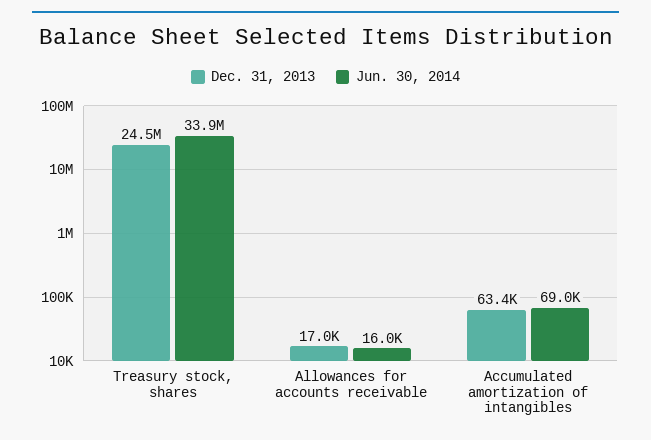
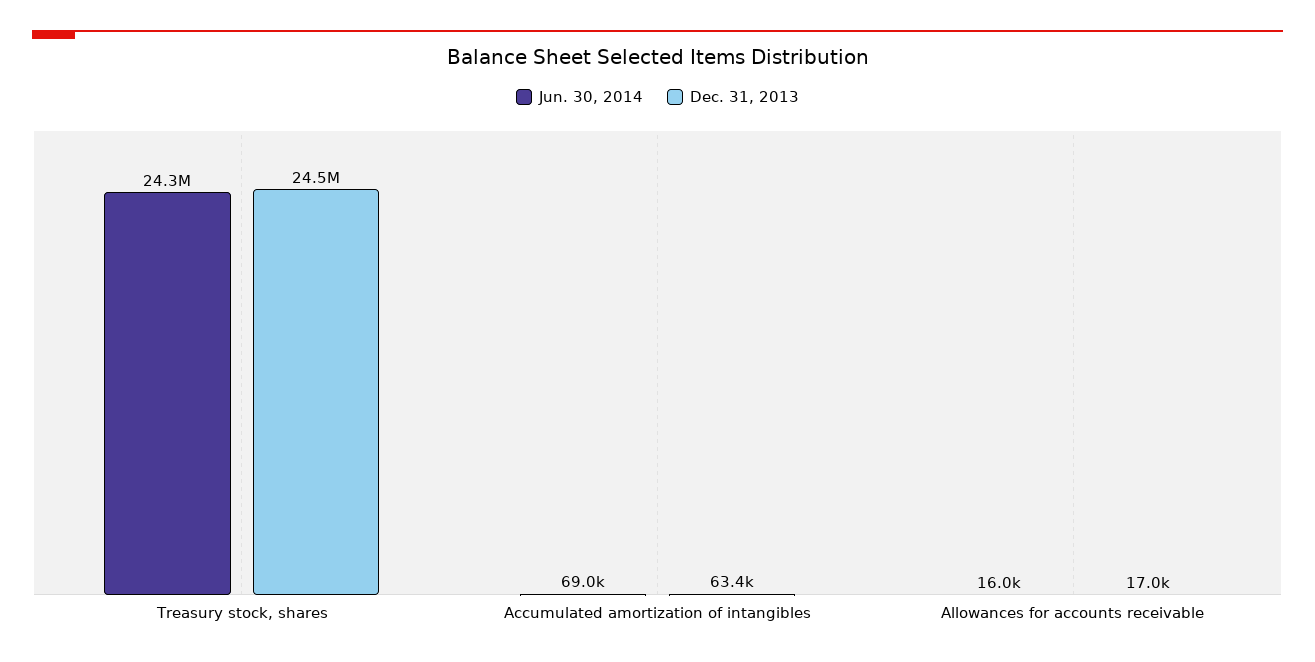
  {
    "Dec. 31, 2013": {
      "Treasury stock, shares": 24500000,
      "Allowances for accounts receivable": 17000,
      "Accumulated amortization of intangibles": 63400
    },
    "Jun. 30, 2014": {
-     "Treasury stock, shares": 33900000,
+     "Treasury stock, shares": 24300000,
      "Allowances for accounts receivable": 16000,
      "Accumulated amortization of intangibles": 69000
    }
  }

